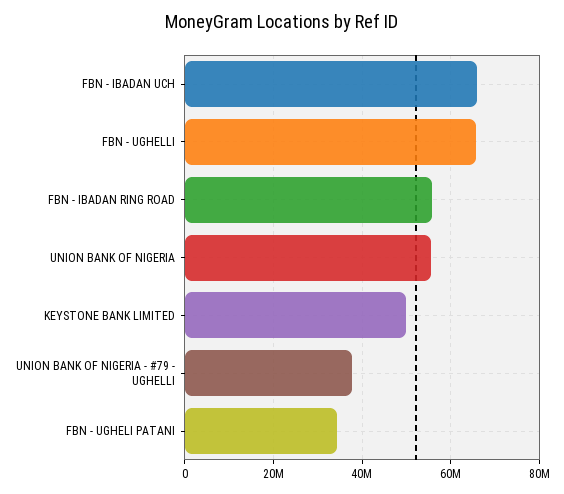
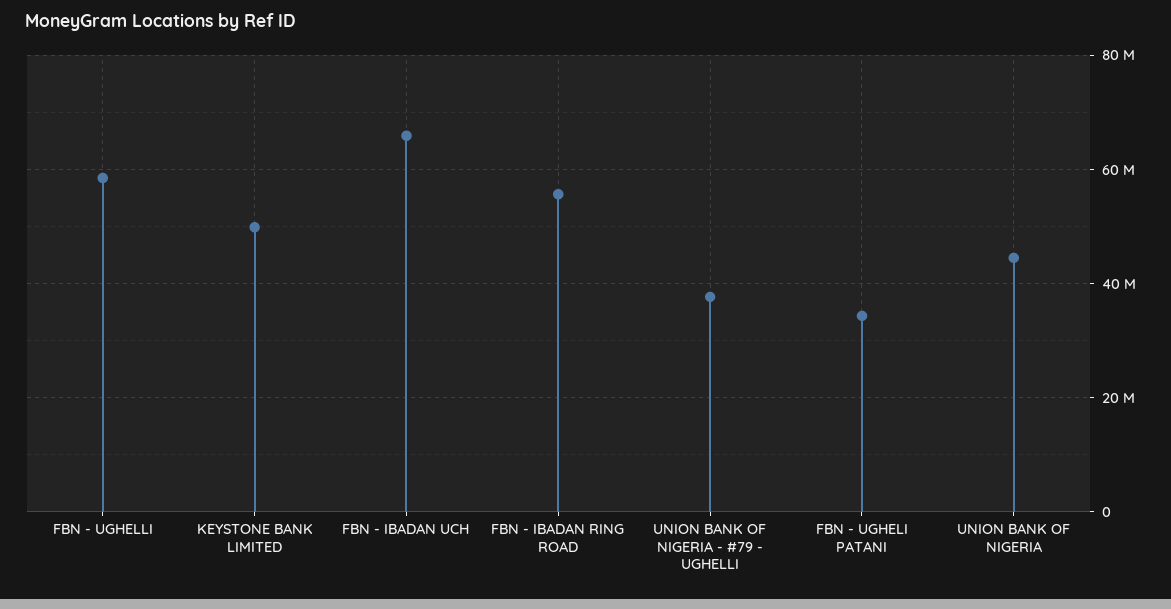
  {
    "FBN - IBADAN UCH": 66000000,
-   "FBN - UGHELLI": 66000000,
+   "FBN - UGHELLI": 58000000,
    "FBN - IBADAN RING ROAD": 56000000,
-   "UNION BANK OF NIGERIA": 56000000,
+   "UNION BANK OF NIGERIA": 44000000,
    "KEYSTONE BANK LIMITED": 50000000,
    "UNION BANK OF NIGERIA - #79 - UGHELLI": 38000000,
    "FBN - UGHELI PATANI": 34000000
  }

